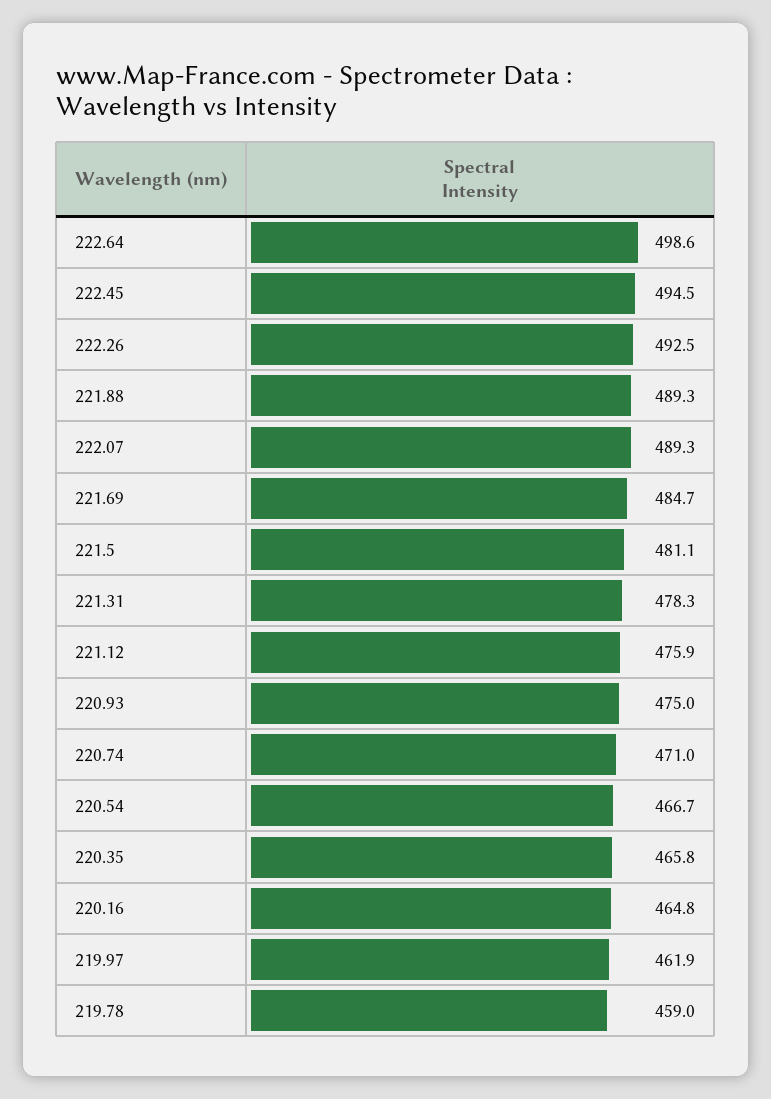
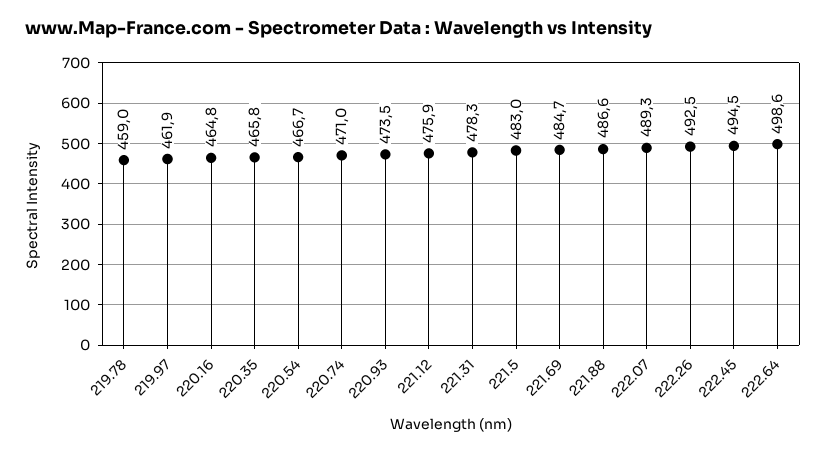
  {
    "222.64": 498.6,
    "222.45": 494.5,
    "222.26": 492.5,
-   "221.88": 489.3,
+   "221.88": 486.6,
    "222.07": 489.3,
    "221.69": 484.7,
-   "221.5": 481.1,
+   "221.5": 483,
    "221.31": 478.3,
    "221.12": 475.9,
-   "220.93": 475,
+   "220.93": 473.5,
    "220.74": 471,
    "220.54": 466.7,
    "220.35": 465.8,
    "220.16": 464.8,
    "219.97": 461.9,
    "219.78": 459
  }

